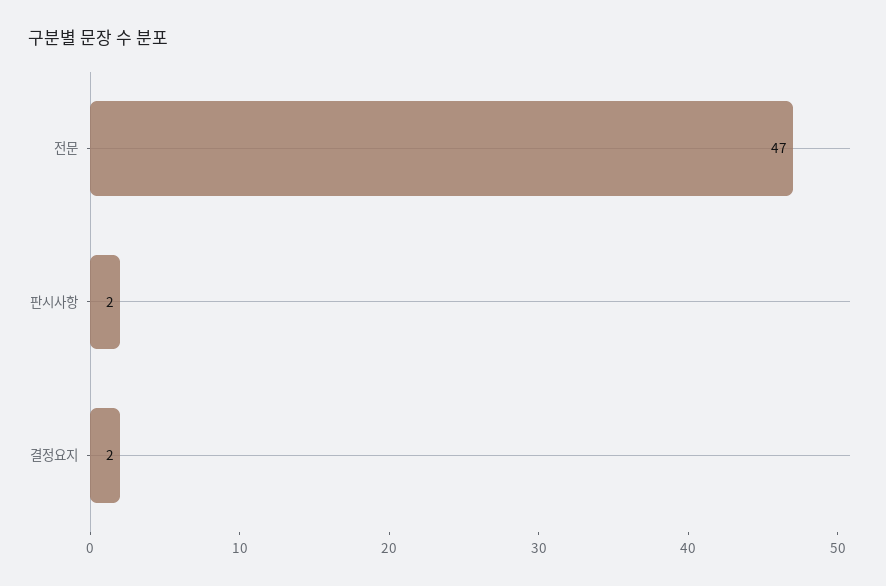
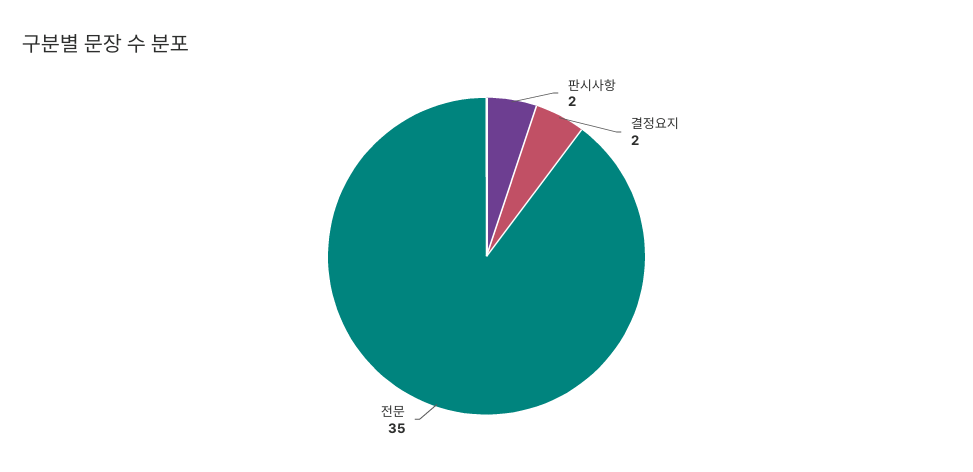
  {
-   "전문": 47,
+   "전문": 35,
    "판시사항": 2,
    "결정요지": 2
  }

